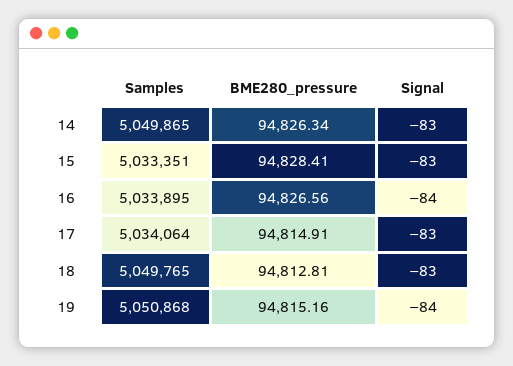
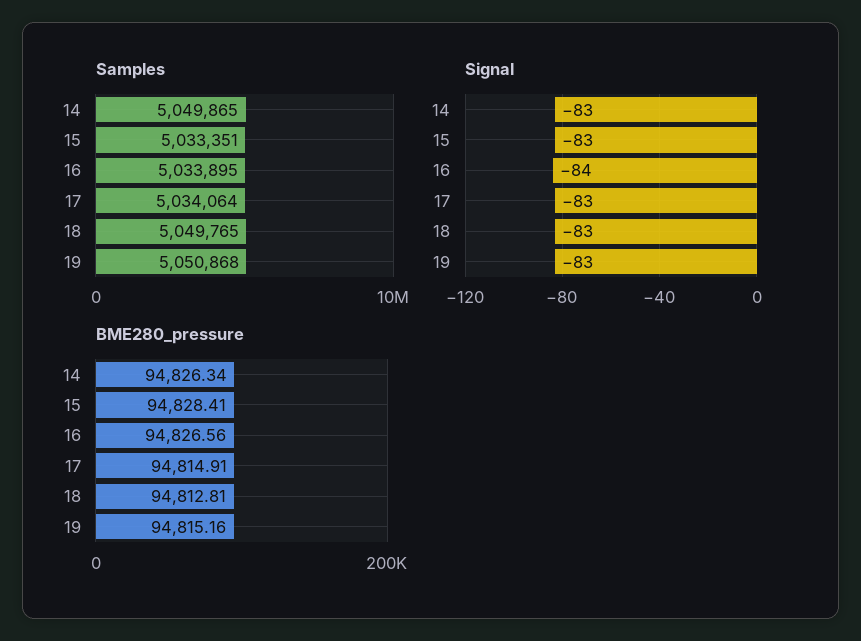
  {
    "Samples": {
      "14": 5049865,
      "15": 5033351,
      "16": 5033895,
      "17": 5034064,
      "18": 5049765,
      "19": 5050868
    },
    "BME280_pressure": {
      "14": 94826.34,
      "15": 94828.41,
      "16": 94826.56,
      "17": 94814.91,
      "18": 94812.81,
      "19": 94815.16
    },
    "Signal": {
      "14": -83,
      "15": -83,
      "16": -84,
      "17": -83,
      "18": -83,
-     "19": -84
+     "19": -83
    }
  }

